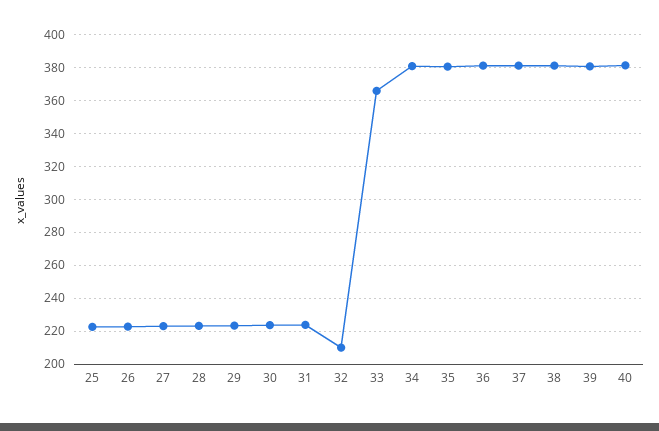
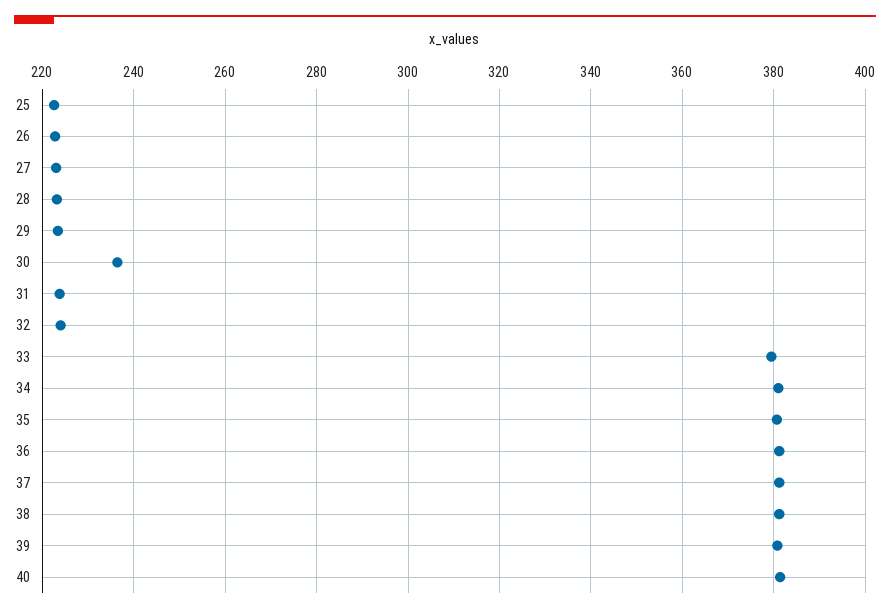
  {
    "25": 222,
    "26": 222,
    "27": 224,
    "28": 224,
    "29": 224,
-   "30": 225,
+   "30": 236,
    "31": 224,
-   "32": 210,
+   "32": 224,
-   "33": 365,
+   "33": 380,
    "34": 382,
    "35": 380,
    "36": 382,
    "37": 382,
    "38": 382,
    "39": 380,
    "40": 382
  }

